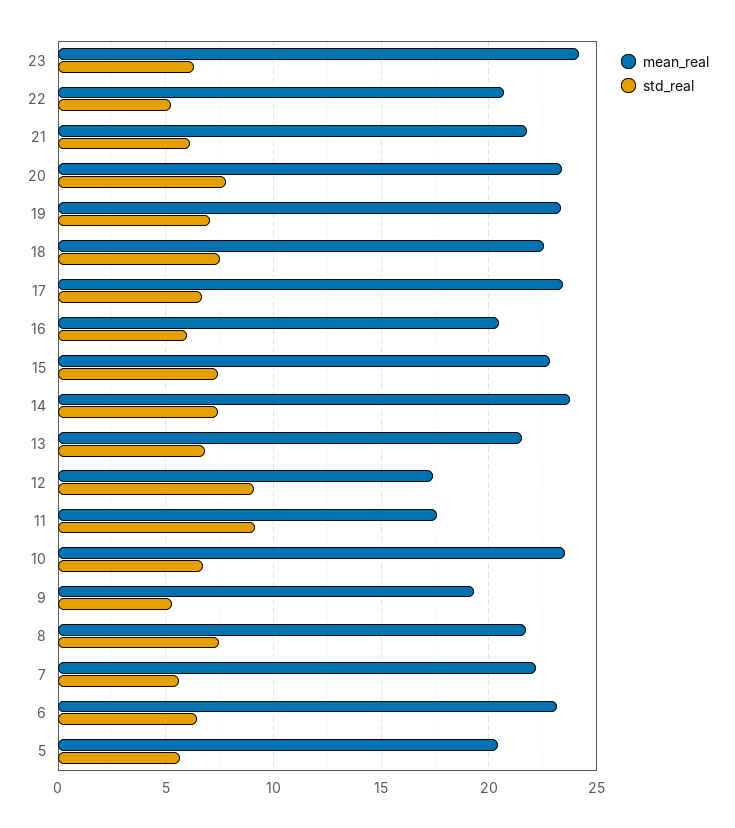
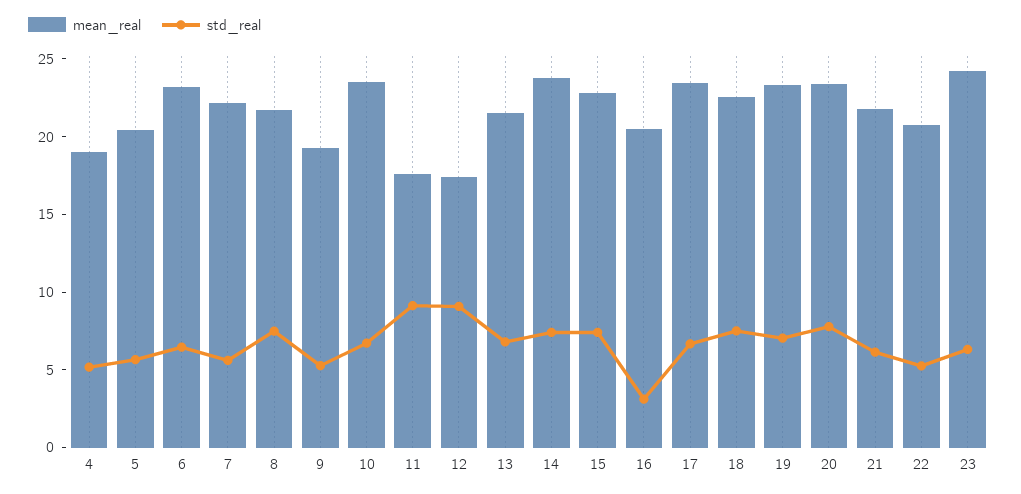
  {
    "mean_real": {
      "23": 24,
      "22": 20.5,
      "21": 22,
      "20": 23.5,
      "19": 23.5,
      "18": 22.5,
      "17": 23.5,
      "16": 20.5,
      "15": 23,
      "14": 24,
      "13": 21.5,
      "12": 17.5,
      "11": 17.5,
      "10": 23.5,
      "9": 19.5,
      "8": 21.5,
      "7": 22,
      "6": 23,
-     "5": 20.5
+     "5": 20.5,
+     "4": 19
    },
    "std_real": {
      "23": 6.5,
      "22": 5.5,
      "21": 6,
      "20": 8,
      "19": 7,
      "18": 7.5,
      "17": 6.5,
-     "16": 6,
+     "16": 3,
      "15": 7.5,
      "14": 7.5,
      "13": 7,
      "12": 9,
      "11": 9,
      "10": 6.5,
      "9": 5.5,
      "8": 7.5,
      "7": 5.5,
      "6": 6.5,
-     "5": 5.5
+     "5": 5.5,
+     "4": 5
    }
  }

